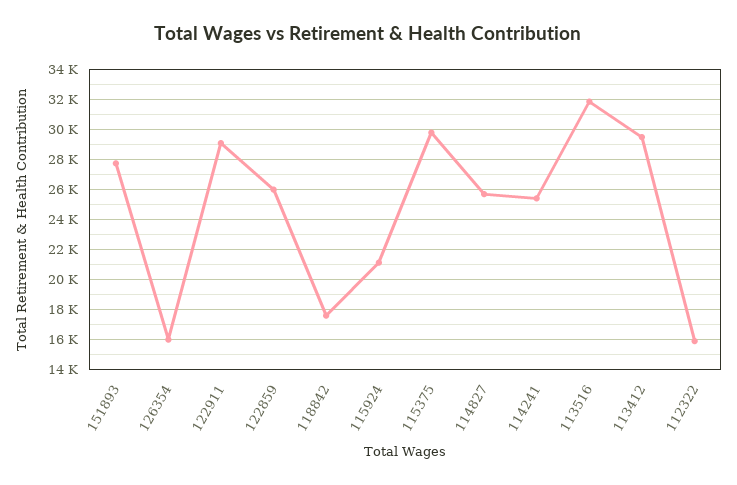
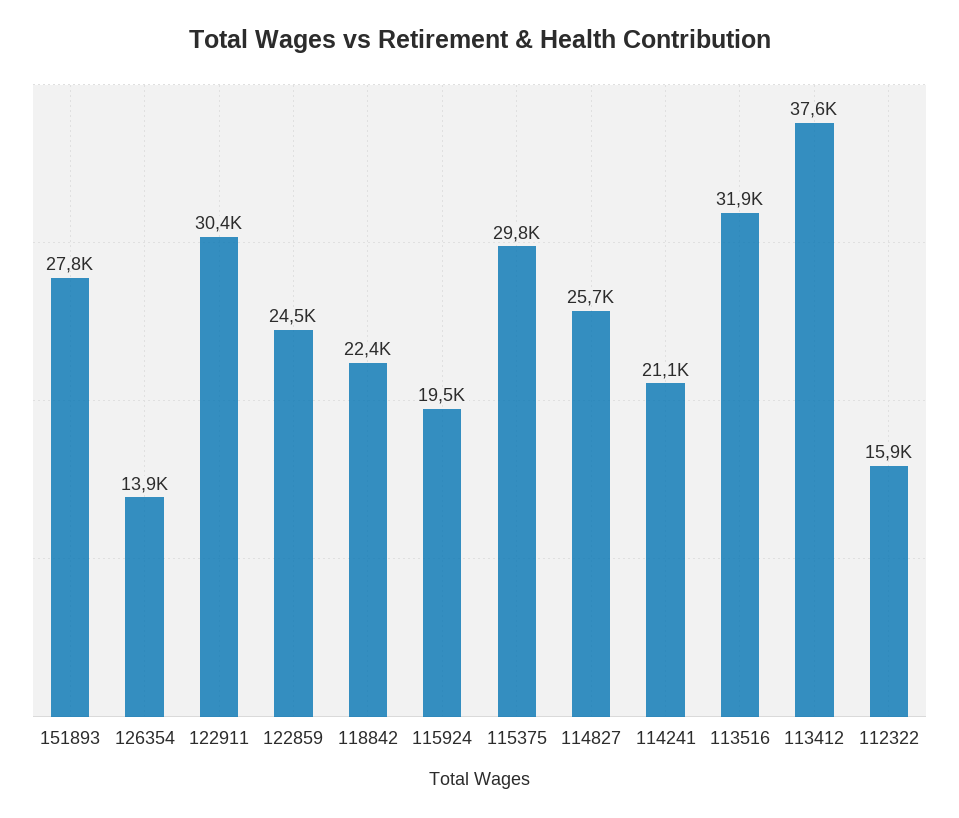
  {
    "151893": 27800,
-   "126354": 16000,
+   "126354": 13900,
-   "122911": 29000,
+   "122911": 30400,
-   "122859": 26000,
+   "122859": 24500,
-   "118842": 17500,
+   "118842": 22400,
-   "115924": 21000,
+   "115924": 19500,
    "115375": 29800,
    "114827": 25700,
-   "114241": 25500,
+   "114241": 21100,
    "113516": 31900,
-   "113412": 29500,
+   "113412": 37600,
    "112322": 15900
  }

